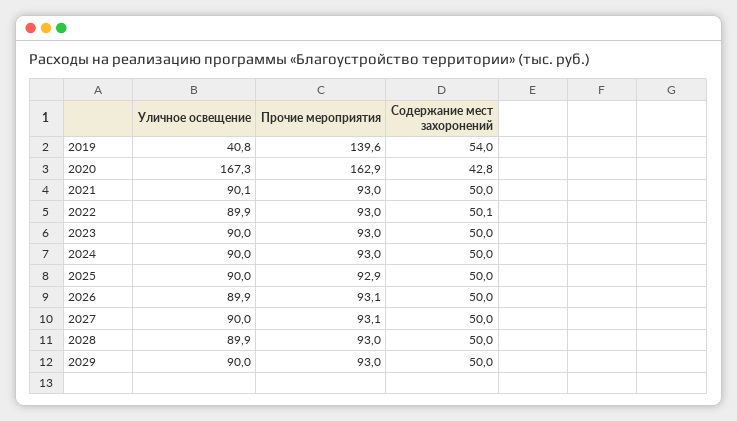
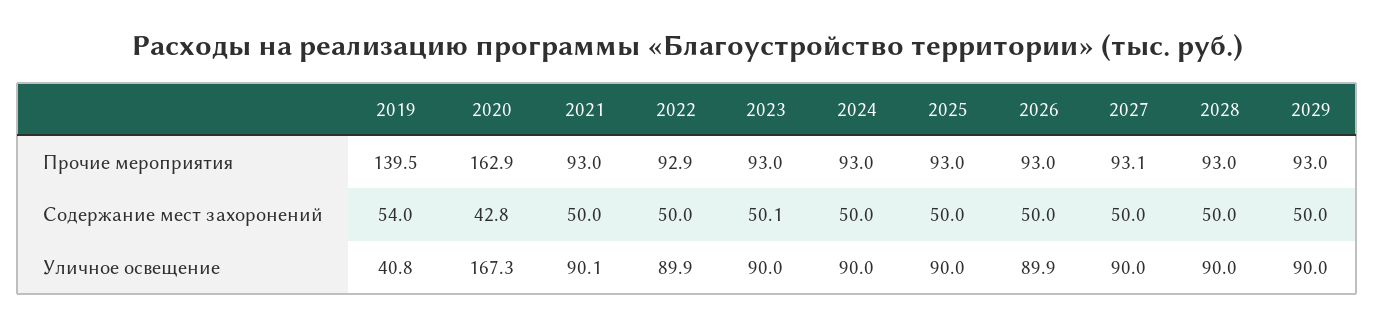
  {
    "Уличное освещение": {
      "2019": 40.8,
      "2020": 167.3,
      "2021": 90.1,
      "2022": 89.9,
      "2023": 90,
      "2024": 90,
      "2025": 90,
      "2026": 89.9,
      "2027": 90,
-     "2028": 89.9,
+     "2028": 90,
      "2029": 90
    },
    "Прочие мероприятия": {
-     "2019": 139.6,
+     "2019": 139.5,
      "2020": 162.9,
      "2021": 93,
-     "2022": 93,
+     "2022": 92.9,
      "2023": 93,
      "2024": 93,
-     "2025": 92.9,
+     "2025": 93,
-     "2026": 93.1,
+     "2026": 93,
      "2027": 93.1,
      "2028": 93,
      "2029": 93
    },
    "Содержание мест захоронений": {
      "2019": 54,
      "2020": 42.8,
      "2021": 50,
-     "2022": 50.1,
+     "2022": 50,
-     "2023": 50,
+     "2023": 50.1,
      "2024": 50,
      "2025": 50,
      "2026": 50,
      "2027": 50,
      "2028": 50,
      "2029": 50
    }
  }

